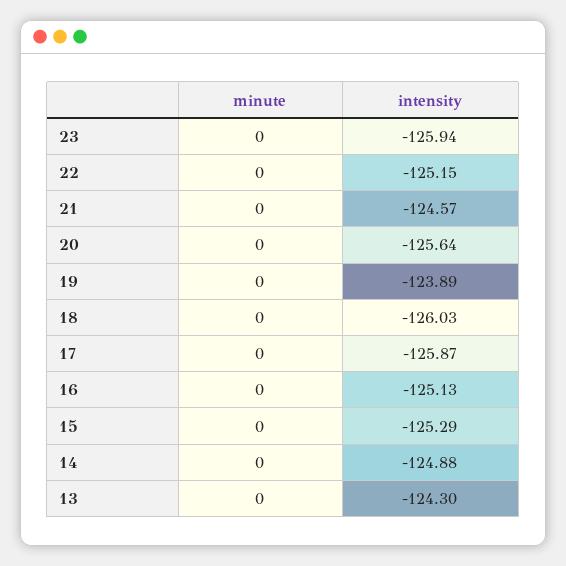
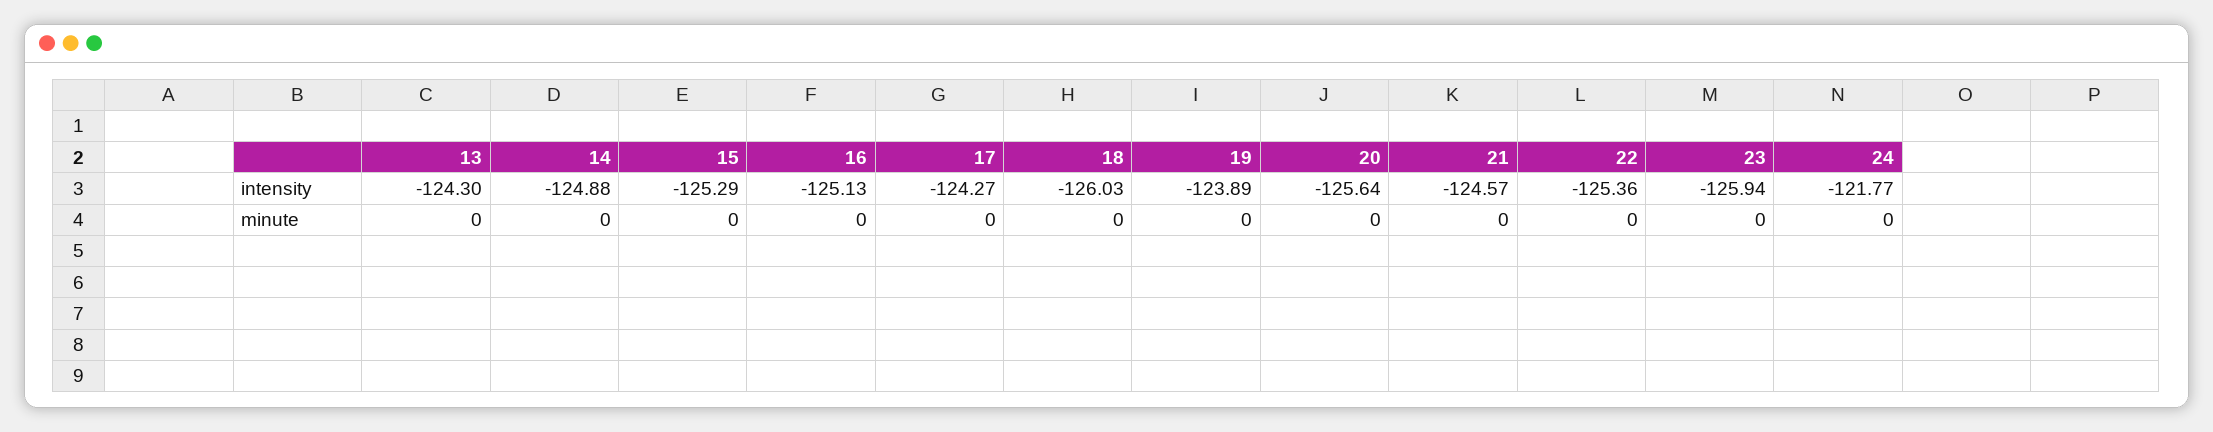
  {
    "minute": {
      "23": 0,
      "22": 0,
      "21": 0,
      "20": 0,
      "19": 0,
      "18": 0,
      "17": 0,
      "16": 0,
      "15": 0,
      "14": 0,
-     "13": 0
+     "13": 0,
+     "24": 0
    },
    "intensity": {
      "23": -125.94,
-     "22": -125.15,
+     "22": -125.36,
      "21": -124.57,
      "20": -125.64,
      "19": -123.89,
      "18": -126.03,
-     "17": -125.87,
+     "17": -124.27,
      "16": -125.13,
      "15": -125.29,
      "14": -124.88,
-     "13": -124.3
+     "13": -124.3,
+     "24": -121.77
    }
  }

